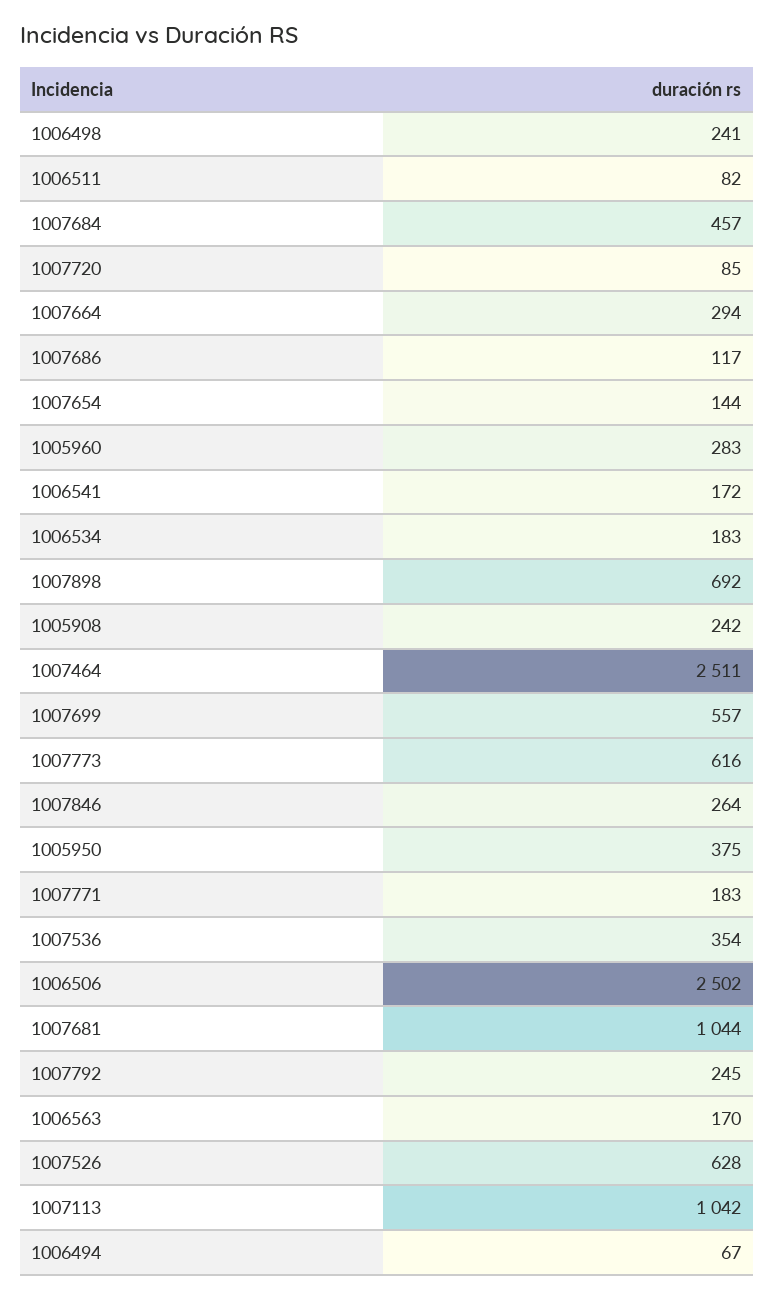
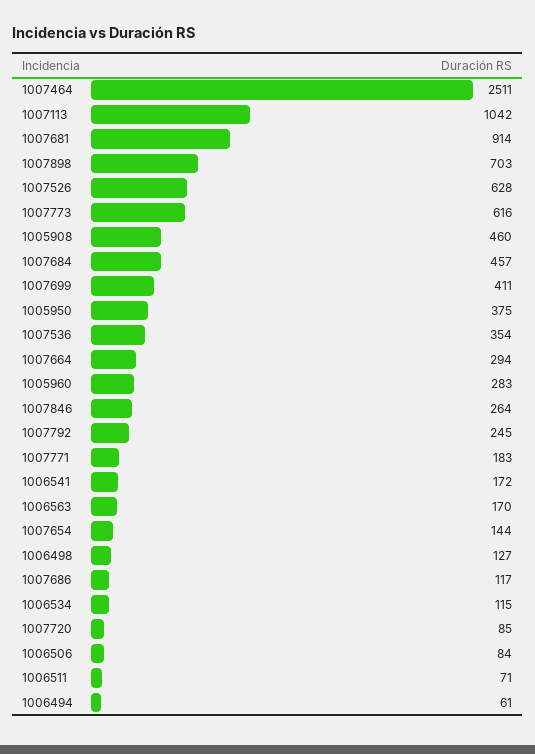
  {
-   "1006498": 241,
+   "1006498": 127,
-   "1006511": 82,
+   "1006511": 71,
    "1007684": 457,
    "1007720": 85,
    "1007664": 294,
    "1007686": 117,
    "1007654": 144,
    "1005960": 283,
    "1006541": 172,
-   "1006534": 183,
+   "1006534": 115,
-   "1007898": 692,
+   "1007898": 703,
-   "1005908": 242,
+   "1005908": 460,
    "1007464": 2511,
-   "1007699": 557,
+   "1007699": 411,
    "1007773": 616,
    "1007846": 264,
    "1005950": 375,
    "1007771": 183,
    "1007536": 354,
-   "1006506": 2502,
+   "1006506": 84,
-   "1007681": 1044,
+   "1007681": 914,
    "1007792": 245,
    "1006563": 170,
    "1007526": 628,
    "1007113": 1042,
-   "1006494": 67
+   "1006494": 61
  }

